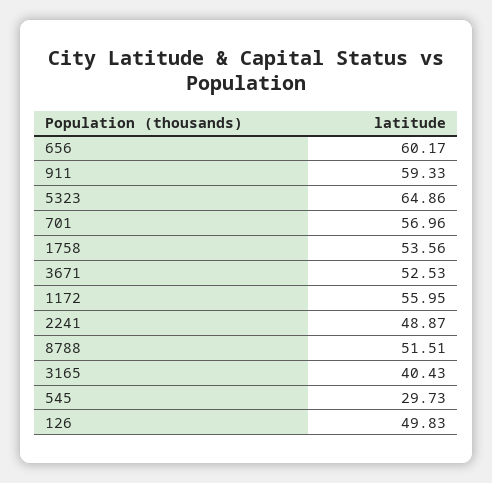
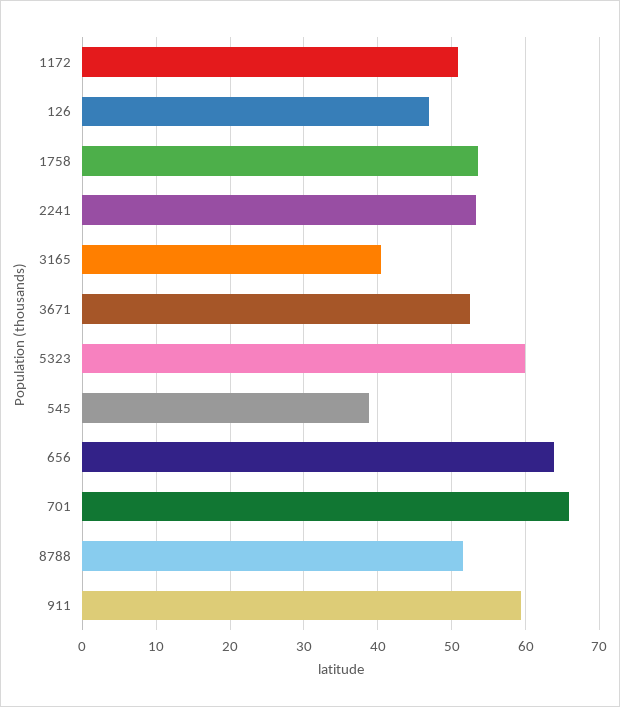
  {
-   "656": 60.17,
+   "656": 64,
    "911": 59.33,
-   "5323": 64.86,
+   "5323": 60,
-   "701": 56.96,
+   "701": 66,
    "1758": 53.56,
    "3671": 52.53,
-   "1172": 55.95,
+   "1172": 51,
-   "2241": 48.87,
+   "2241": 53,
    "8788": 51.51,
    "3165": 40.43,
-   "545": 29.73,
+   "545": 39,
-   "126": 49.83
+   "126": 47
  }

